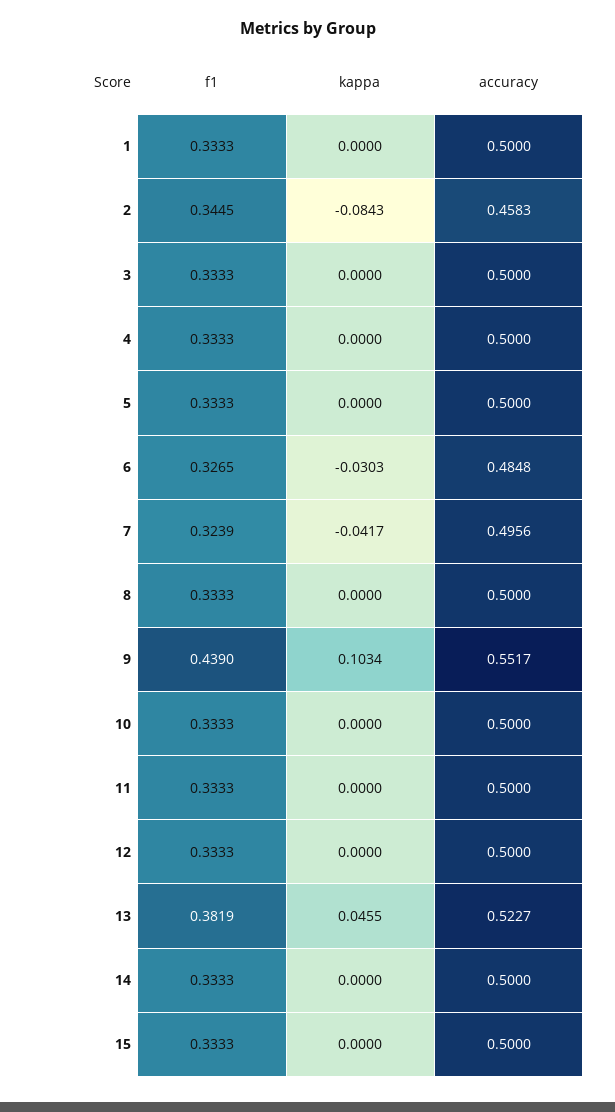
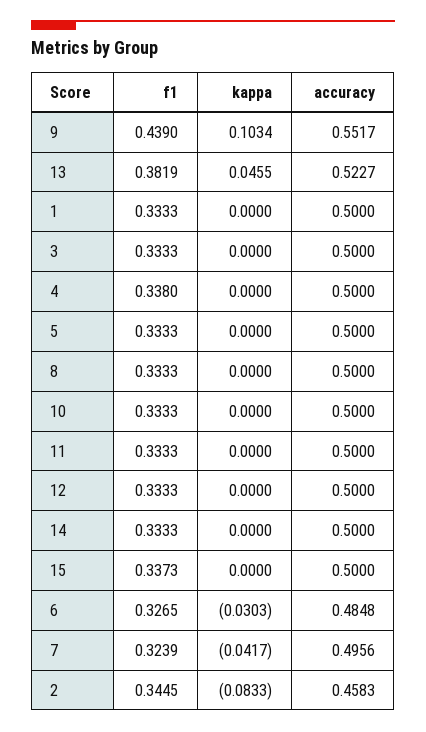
  {
    "f1": {
      "1": 0.3333,
      "2": 0.3445,
      "3": 0.3333,
-     "4": 0.3333,
+     "4": 0.338,
      "5": 0.3333,
      "6": 0.3265,
      "7": 0.3239,
      "8": 0.3333,
      "9": 0.439,
      "10": 0.3333,
      "11": 0.3333,
      "12": 0.3333,
      "13": 0.3819,
      "14": 0.3333,
-     "15": 0.3333
+     "15": 0.3373
    },
    "kappa": {
      "1": 0,
-     "2": -0.0843,
+     "2": -0.0833,
      "3": 0,
      "4": 0,
      "5": 0,
      "6": -0.0303,
      "7": -0.0417,
      "8": 0,
      "9": 0.1034,
      "10": 0,
      "11": 0,
      "12": 0,
      "13": 0.0455,
      "14": 0,
      "15": 0
    },
    "accuracy": {
      "1": 0.5,
      "2": 0.4583,
      "3": 0.5,
      "4": 0.5,
      "5": 0.5,
      "6": 0.4848,
      "7": 0.4956,
      "8": 0.5,
      "9": 0.5517,
      "10": 0.5,
      "11": 0.5,
      "12": 0.5,
      "13": 0.5227,
      "14": 0.5,
      "15": 0.5
    }
  }

